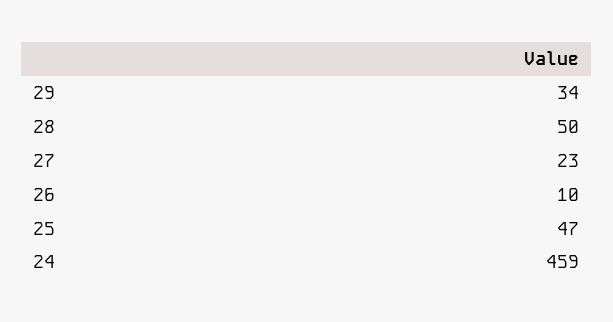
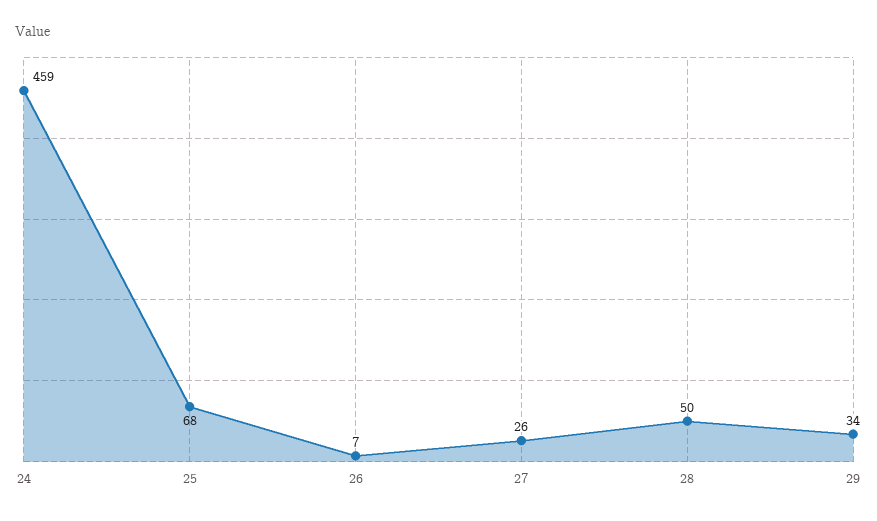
  {
    "29": 34,
    "28": 50,
-   "27": 23,
+   "27": 26,
-   "26": 10,
+   "26": 7,
-   "25": 47,
+   "25": 68,
    "24": 459
  }

